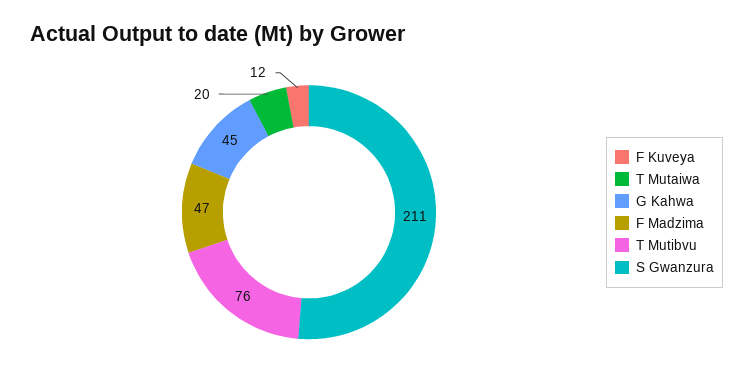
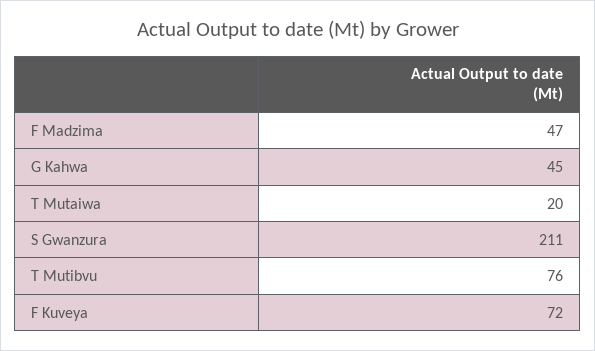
  {
-   "F Kuveya": 12,
+   "F Kuveya": 72,
    "T Mutaiwa": 20,
    "G Kahwa": 45,
    "F Madzima": 47,
    "T Mutibvu": 76,
    "S Gwanzura": 211
  }

